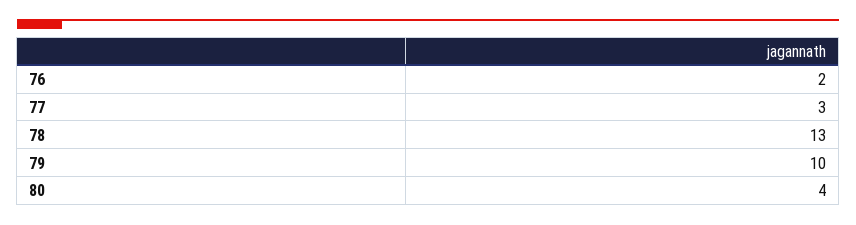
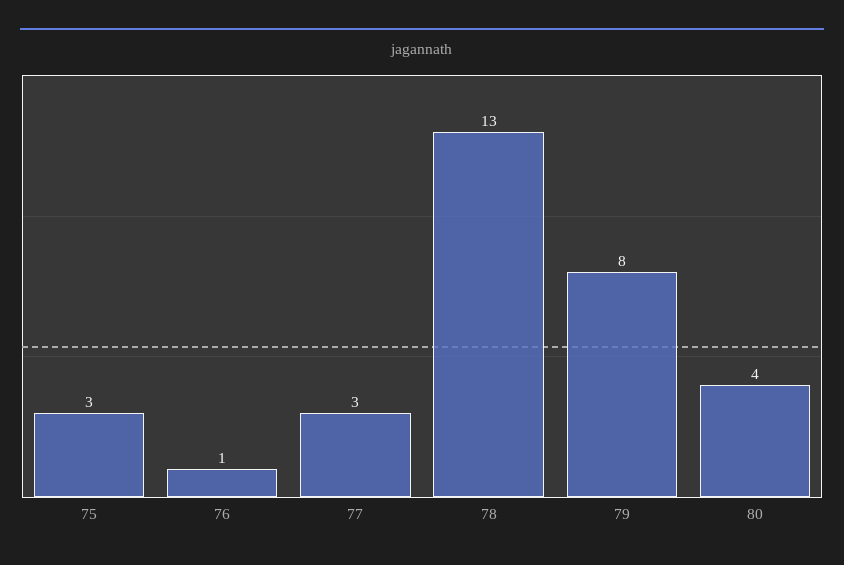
  {
-   "76": 2,
+   "76": 1,
    "77": 3,
    "78": 13,
-   "79": 10,
+   "79": 8,
-   "80": 4
+   "80": 4,
+   "75": 3
  }

